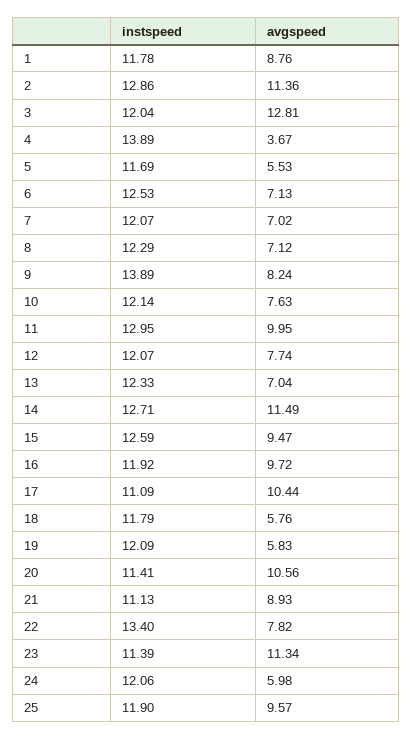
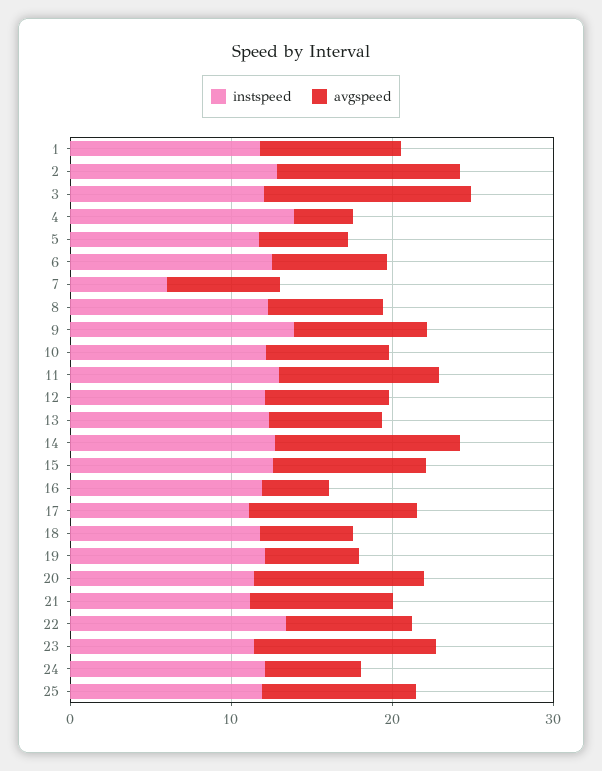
  {
    "instspeed": {
      "1": 11.78,
      "2": 12.86,
      "3": 12.04,
      "4": 13.89,
      "5": 11.69,
      "6": 12.53,
-     "7": 12.07,
+     "7": 6,
      "8": 12.29,
      "9": 13.89,
      "10": 12.14,
      "11": 12.95,
      "12": 12.07,
      "13": 12.33,
      "14": 12.71,
      "15": 12.59,
      "16": 11.92,
      "17": 11.09,
      "18": 11.79,
      "19": 12.09,
      "20": 11.41,
      "21": 11.13,
      "22": 13.4,
      "23": 11.39,
      "24": 12.06,
      "25": 11.9
    },
    "avgspeed": {
      "1": 8.76,
      "2": 11.36,
      "3": 12.81,
      "4": 3.67,
      "5": 5.53,
      "6": 7.13,
      "7": 7.02,
      "8": 7.12,
      "9": 8.24,
      "10": 7.63,
      "11": 9.95,
      "12": 7.74,
      "13": 7.04,
      "14": 11.49,
      "15": 9.47,
-     "16": 9.72,
+     "16": 4,
      "17": 10.44,
      "18": 5.76,
      "19": 5.83,
      "20": 10.56,
      "21": 8.93,
      "22": 7.82,
      "23": 11.34,
      "24": 5.98,
      "25": 9.57
    }
  }

